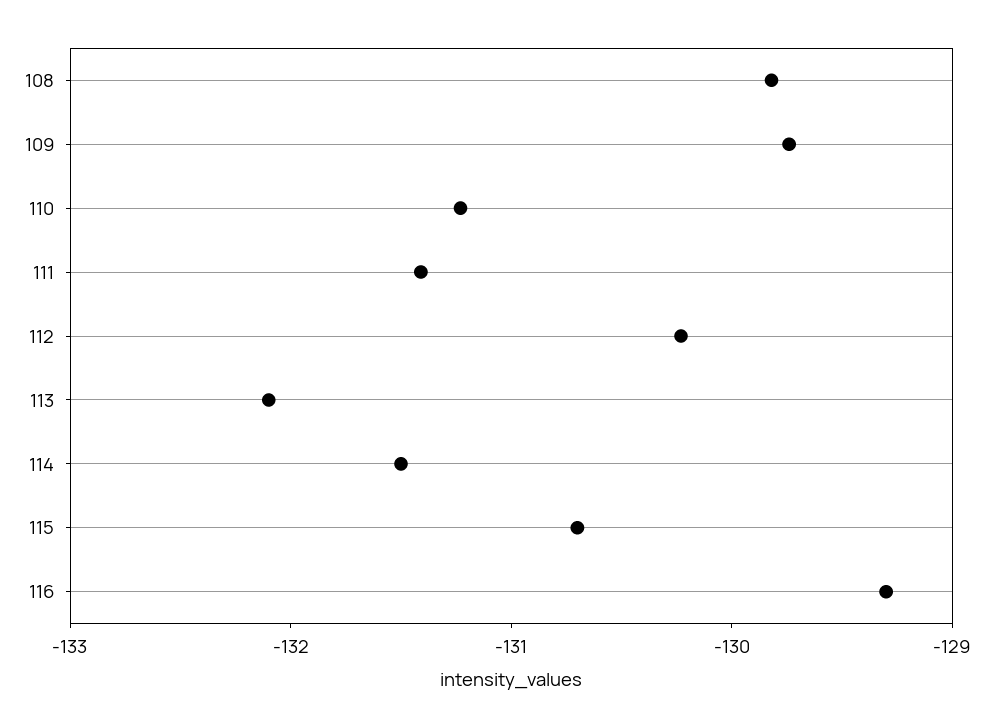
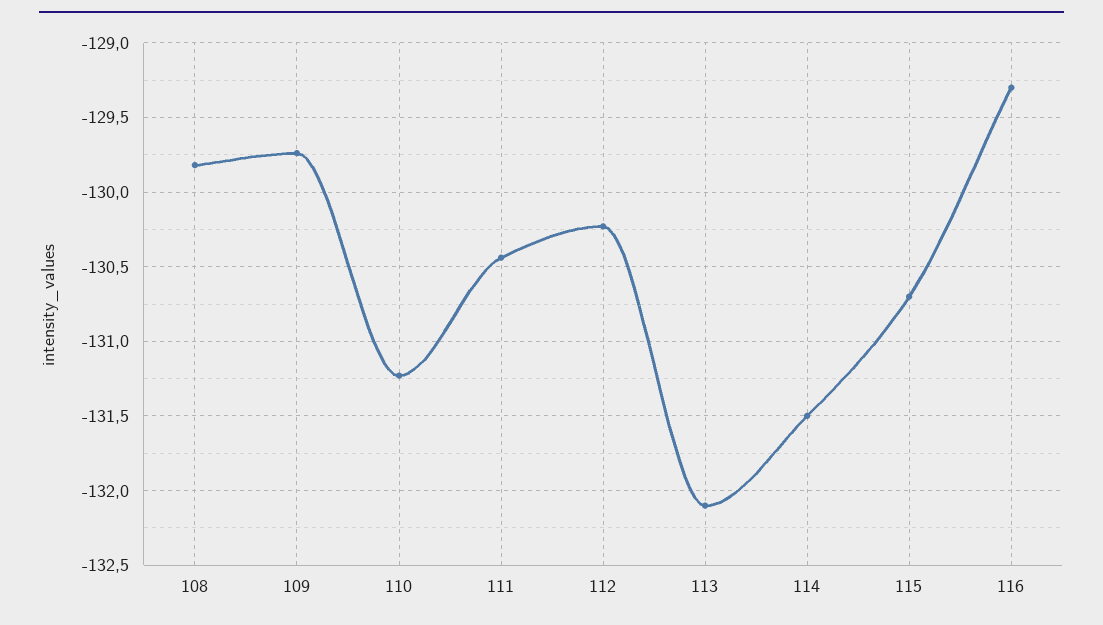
  {
    "108": -129.8,
    "109": -129.75,
    "110": -131.25,
-   "111": -131.4,
+   "111": -130.45,
    "112": -130.25,
    "113": -132.1,
    "114": -131.5,
    "115": -130.7,
    "116": -129.3
  }

